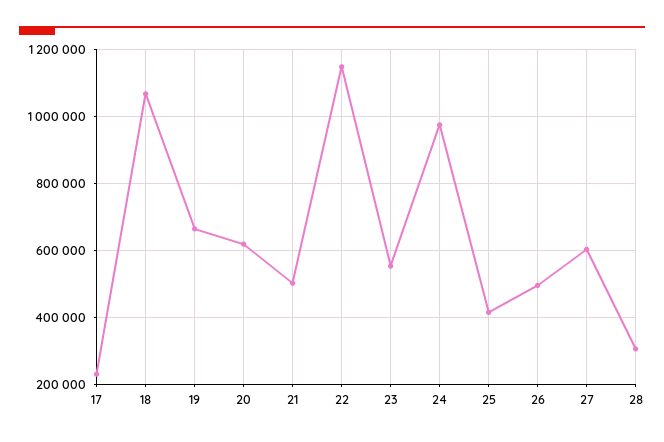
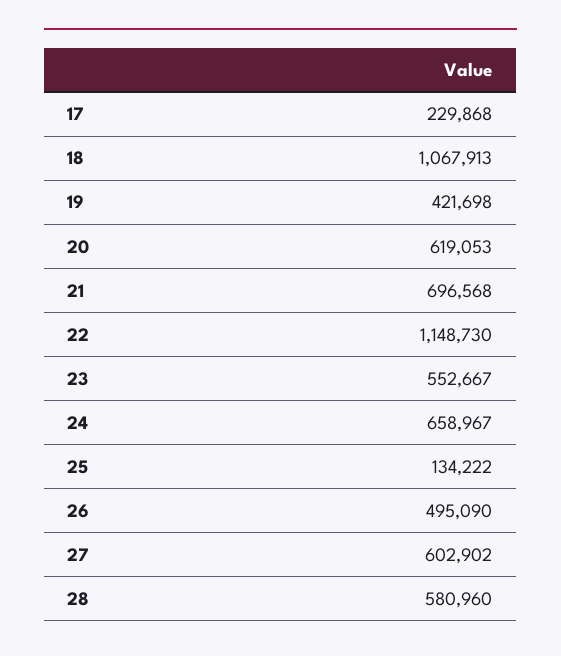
  {
    "17": 229868,
    "18": 1067913,
-   "19": 660000,
+   "19": 421698,
    "20": 619053,
-   "21": 500000,
+   "21": 696568,
    "22": 1148730,
    "23": 552667,
-   "24": 980000,
+   "24": 658967,
-   "25": 420000,
+   "25": 134222,
    "26": 495090,
    "27": 602902,
-   "28": 300000
+   "28": 580960
  }

